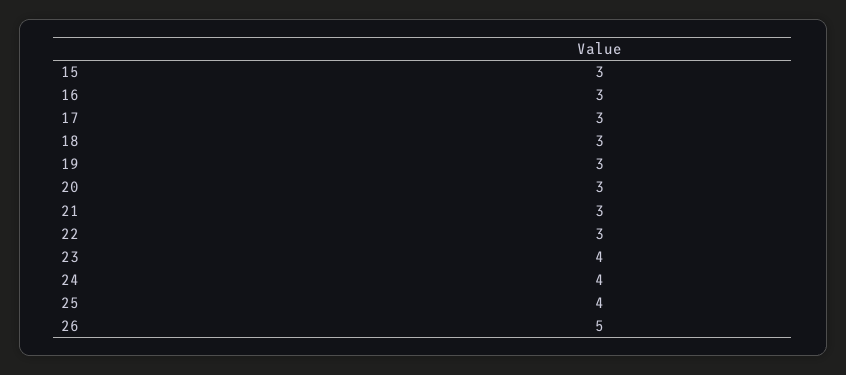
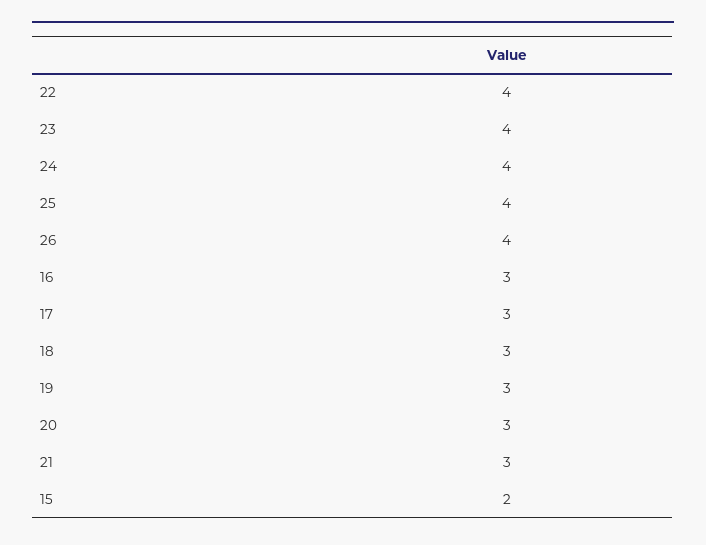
  {
-   "15": 3,
+   "15": 2,
    "16": 3,
    "17": 3,
    "18": 3,
    "19": 3,
    "20": 3,
    "21": 3,
-   "22": 3,
+   "22": 4,
    "23": 4,
    "24": 4,
    "25": 4,
-   "26": 5
+   "26": 4
  }

